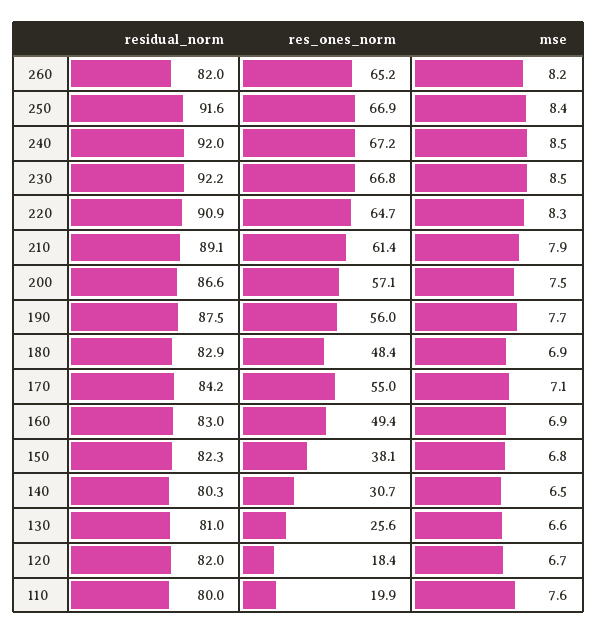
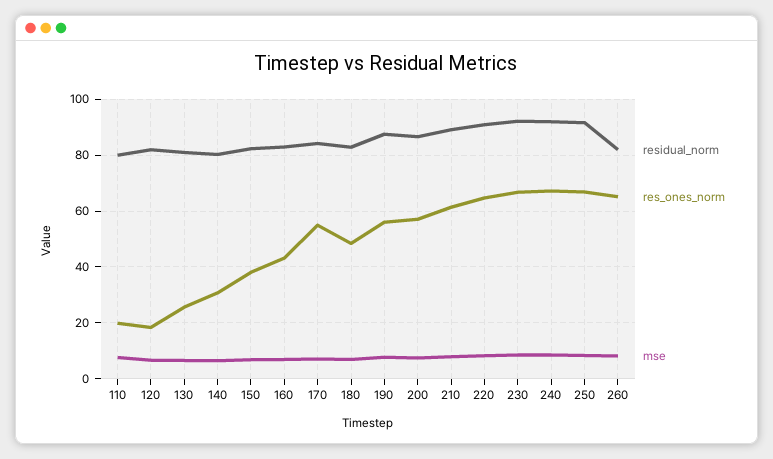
  {
    "residual_norm": {
      "260": 82,
      "250": 91.6,
      "240": 92,
      "230": 92.2,
      "220": 90.9,
      "210": 89.1,
      "200": 86.6,
      "190": 87.5,
      "180": 82.9,
      "170": 84.2,
      "160": 83,
      "150": 82.3,
      "140": 80.3,
      "130": 81,
      "120": 82,
      "110": 80
    },
    "res_ones_norm": {
      "260": 65.2,
      "250": 66.9,
      "240": 67.2,
      "230": 66.8,
      "220": 64.7,
      "210": 61.4,
      "200": 57.1,
      "190": 56,
      "180": 48.4,
      "170": 55,
-     "160": 49.4,
+     "160": 42.5,
      "150": 38.1,
      "140": 30.7,
      "130": 25.6,
      "120": 18.4,
      "110": 19.9
    },
    "mse": {
      "260": 8.2,
      "250": 8.4,
      "240": 8.5,
      "230": 8.5,
      "220": 8.3,
      "210": 7.9,
      "200": 7.5,
      "190": 7.7,
      "180": 6.9,
      "170": 7.1,
      "160": 6.9,
      "150": 6.8,
      "140": 6.5,
      "130": 6.6,
      "120": 6.7,
      "110": 7.6
    }
  }

